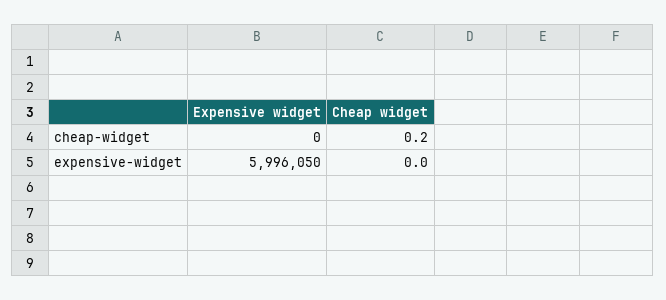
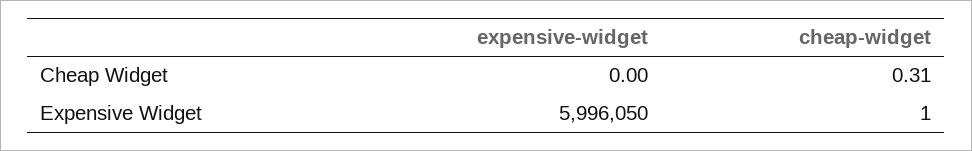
  {
    "Expensive widget": {
-     "cheap-widget": 0,
+     "cheap-widget": 1,
      "expensive-widget": 5996050
    },
    "Cheap widget": {
-     "cheap-widget": 0.2,
+     "cheap-widget": 0.31,
      "expensive-widget": 0
    }
  }

